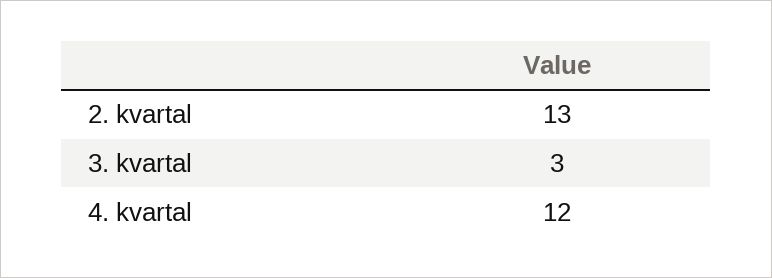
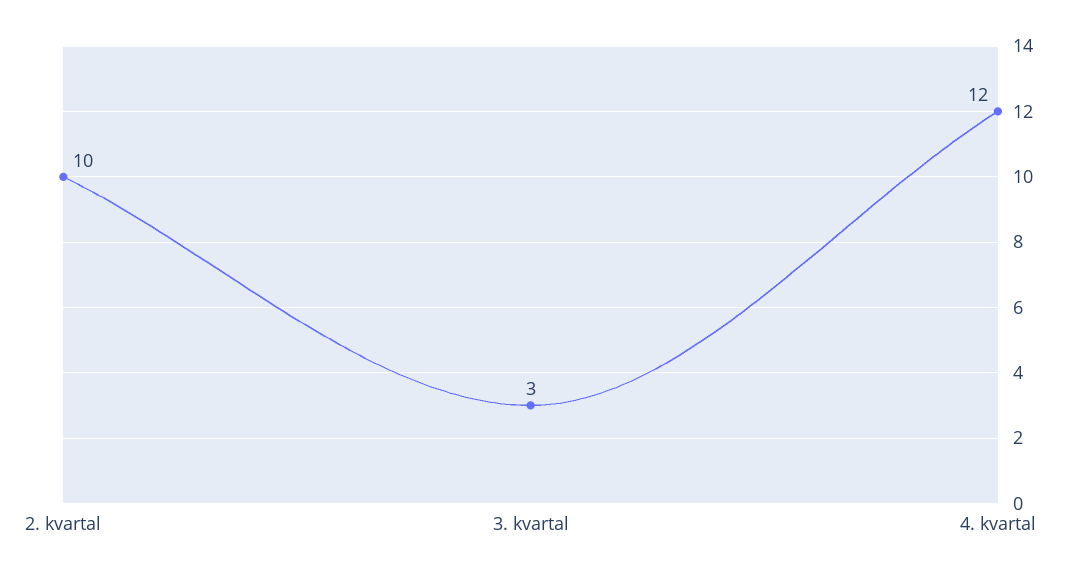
  {
-   "2. kvartal": 13,
+   "2. kvartal": 10,
    "3. kvartal": 3,
    "4. kvartal": 12
  }

